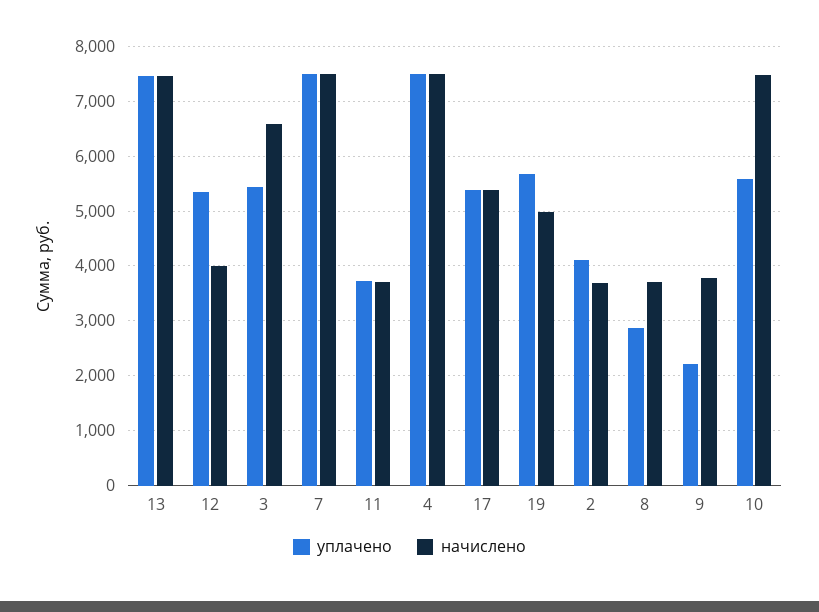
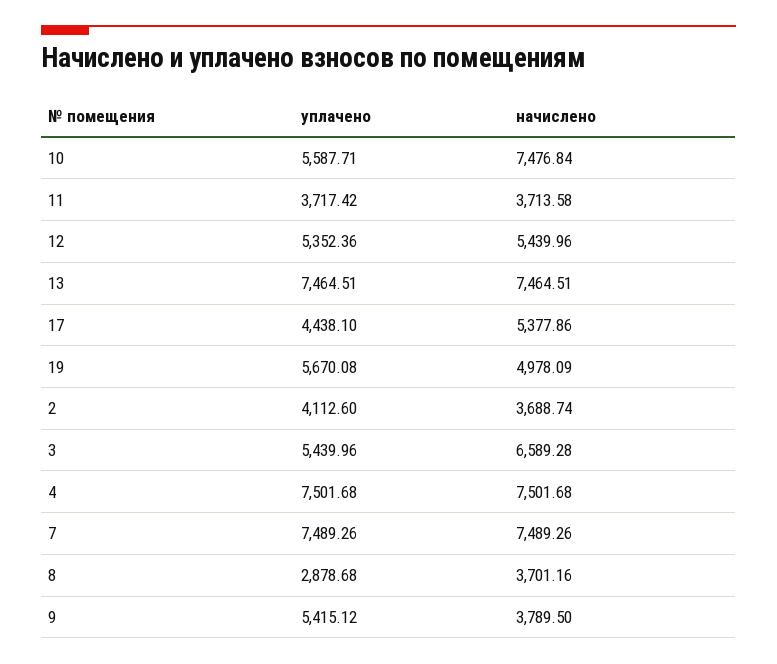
  {
    "уплачено": {
      "13": 7464.51,
      "12": 5352.36,
      "3": 5439.96,
      "7": 7489.26,
      "11": 3717.42,
      "4": 7501.68,
-     "17": 5400,
+     "17": 4438.1,
      "19": 5670.08,
      "2": 4112.6,
      "8": 2878.68,
-     "9": 2200,
+     "9": 5415.12,
      "10": 5587.71
    },
    "начислено": {
      "13": 7464.51,
-     "12": 4000,
+     "12": 5439.96,
      "3": 6589.28,
      "7": 7489.26,
      "11": 3713.58,
      "4": 7501.68,
      "17": 5377.86,
      "19": 4978.09,
      "2": 3688.74,
      "8": 3701.16,
      "9": 3789.5,
      "10": 7476.84
    }
  }

